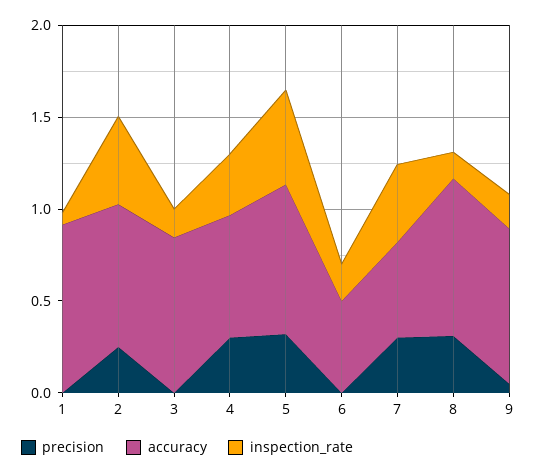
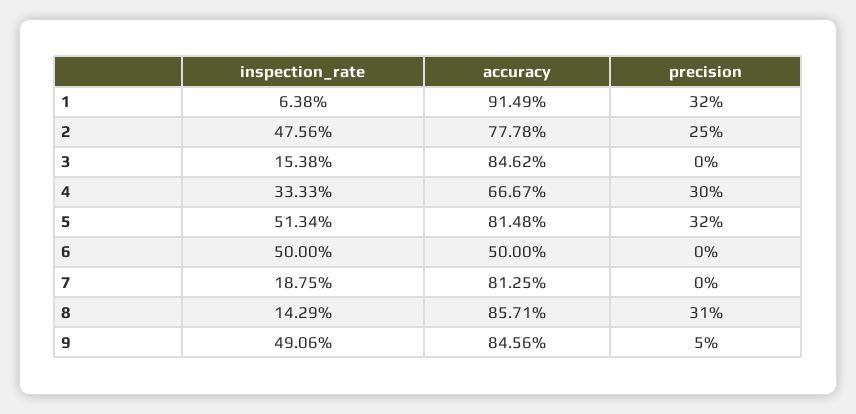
  {
    "precision": {
-     "1": 0,
+     "1": 0.32,
      "2": 0.25,
      "3": 0,
      "4": 0.3,
      "5": 0.32,
      "6": 0,
-     "7": 0.3,
+     "7": 0,
      "8": 0.31,
      "9": 0.05
    },
    "accuracy": {
      "1": 0.9149,
      "2": 0.7778,
      "3": 0.8462,
      "4": 0.6667,
      "5": 0.8148,
      "6": 0.5,
-     "7": 0.5,
+     "7": 0.8125,
      "8": 0.8571,
      "9": 0.8456
    },
    "inspection_rate": {
      "1": 0.0638,
      "2": 0.4756,
      "3": 0.1538,
      "4": 0.3333,
      "5": 0.5134,
-     "6": 0.2,
+     "6": 0.5,
-     "7": 0.4,
+     "7": 0.1875,
      "8": 0.1429,
-     "9": 0.2
+     "9": 0.4906
    }
  }

